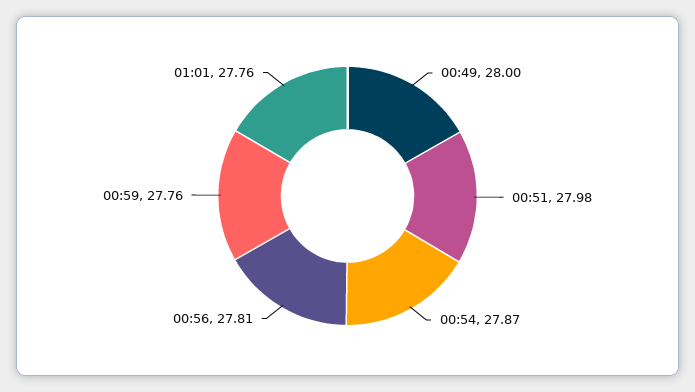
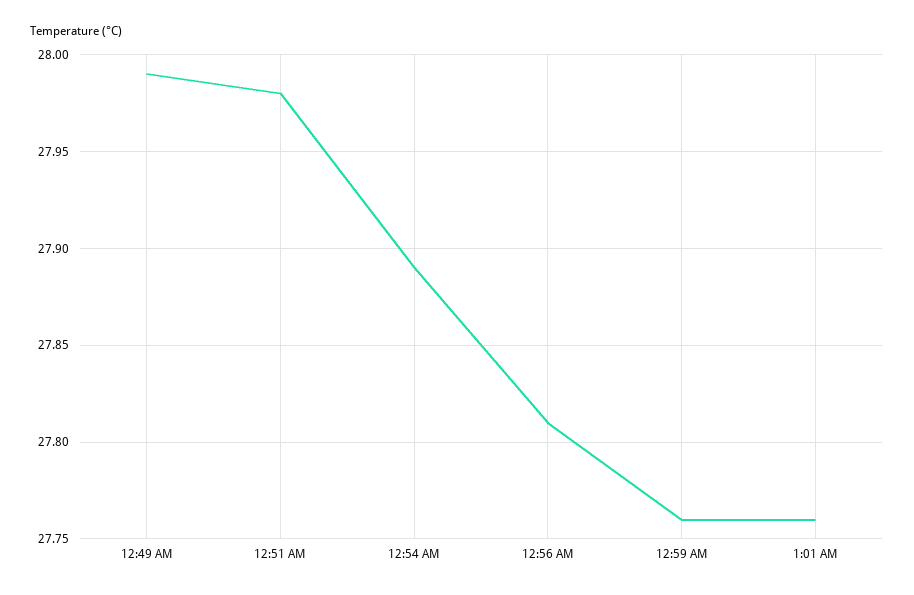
  {
-   "00:49": 28,
+   "00:49": 27.99,
    "00:51": 27.98,
-   "00:54": 27.87,
+   "00:54": 27.89,
    "00:56": 27.81,
    "00:59": 27.76,
    "01:01": 27.76
  }

